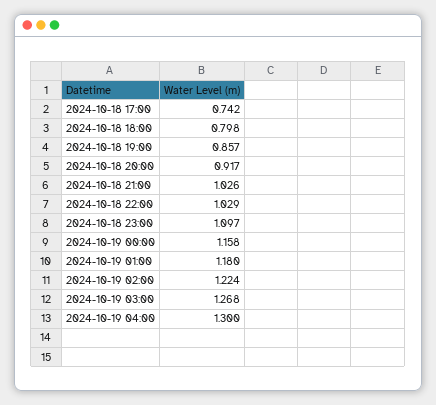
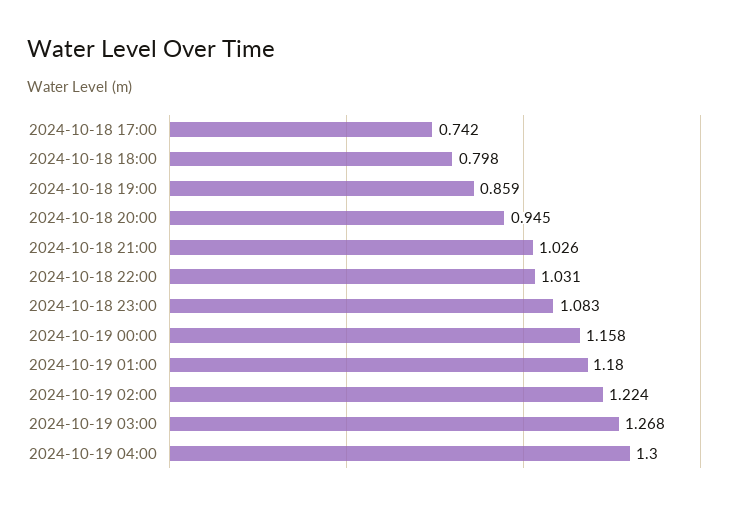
  {
    "2024-10-18 17:00": 0.742,
    "2024-10-18 18:00": 0.798,
-   "2024-10-18 19:00": 0.857,
+   "2024-10-18 19:00": 0.859,
-   "2024-10-18 20:00": 0.917,
+   "2024-10-18 20:00": 0.945,
    "2024-10-18 21:00": 1.026,
-   "2024-10-18 22:00": 1.029,
+   "2024-10-18 22:00": 1.031,
-   "2024-10-18 23:00": 1.097,
+   "2024-10-18 23:00": 1.083,
    "2024-10-19 00:00": 1.158,
    "2024-10-19 01:00": 1.18,
    "2024-10-19 02:00": 1.224,
    "2024-10-19 03:00": 1.268,
    "2024-10-19 04:00": 1.3
  }

